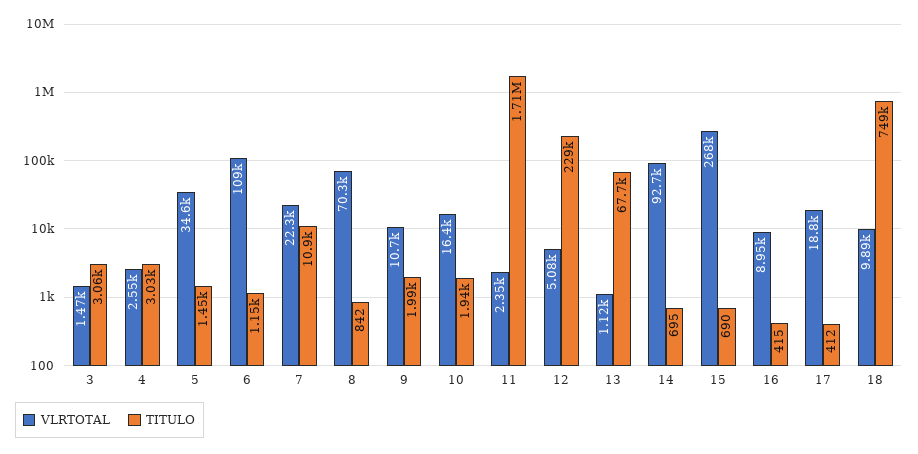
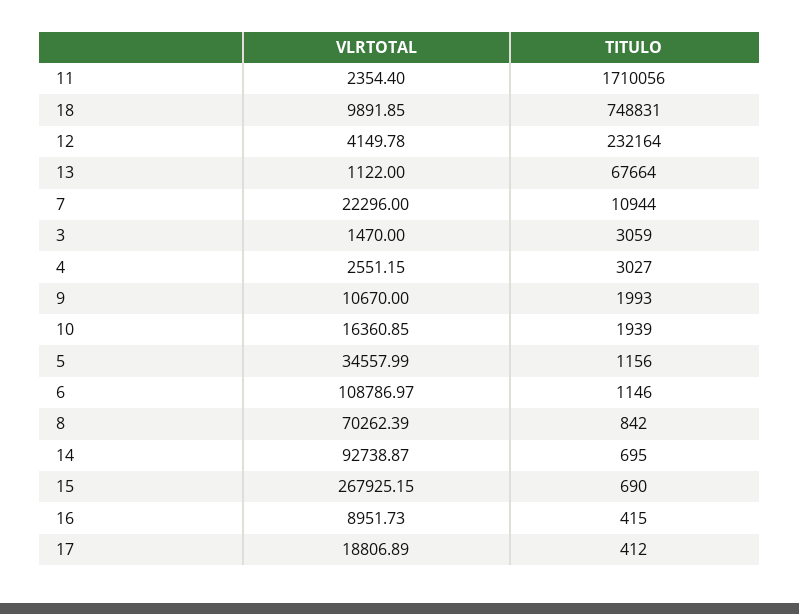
  {
    "VLRTOTAL": {
      "3": 1470,
      "4": 2551.15,
      "5": 34557.99,
      "6": 108786.97,
      "7": 22296,
      "8": 70262.39,
      "9": 10670,
      "10": 16360.85,
      "11": 2354.4,
-     "12": 5080,
+     "12": 4149.78,
      "13": 1122,
      "14": 92738.87,
      "15": 267925.15,
      "16": 8951.73,
      "17": 18806.89,
      "18": 9891.85
    },
    "TITULO": {
      "3": 3059,
      "4": 3027,
-     "5": 1450,
+     "5": 1156,
      "6": 1146,
      "7": 10944,
      "8": 842,
      "9": 1993,
      "10": 1939,
      "11": 1710056,
-     "12": 229000,
+     "12": 232164,
      "13": 67664,
      "14": 695,
      "15": 690,
      "16": 415,
      "17": 412,
      "18": 748831
    }
  }

